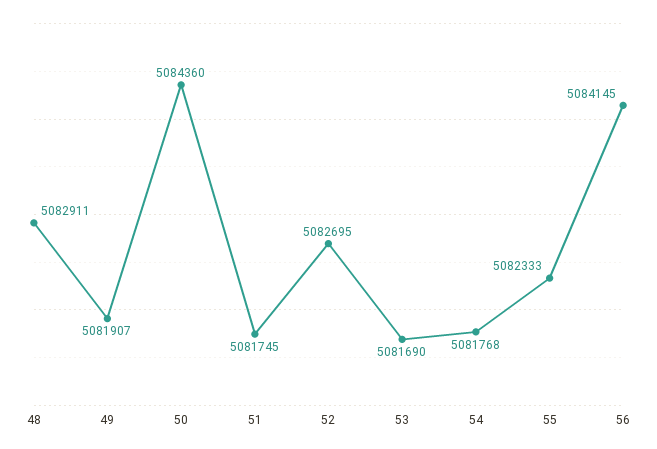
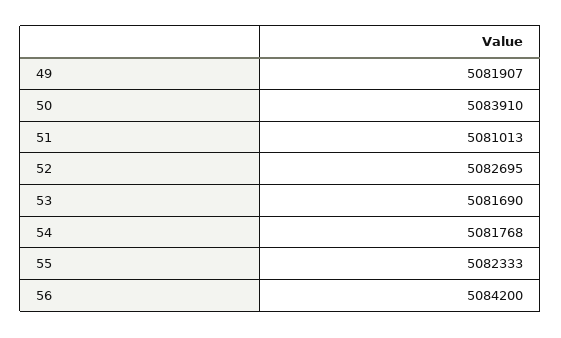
  {
-   "48": 5082911,
    "49": 5081907,
-   "50": 5084360,
+   "50": 5083910,
-   "51": 5081745,
+   "51": 5081013,
    "52": 5082695,
    "53": 5081690,
    "54": 5081768,
    "55": 5082333,
-   "56": 5084145
+   "56": 5084200
  }

